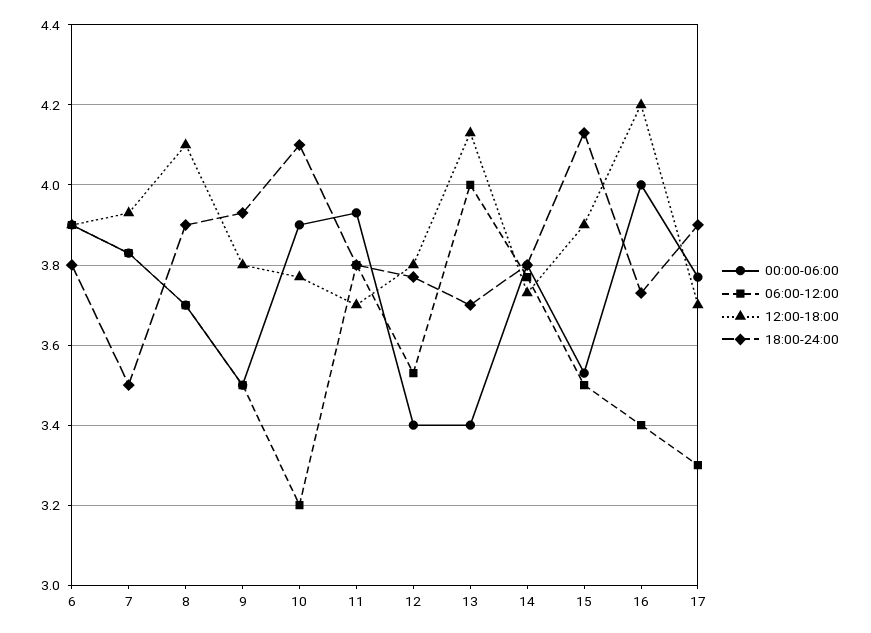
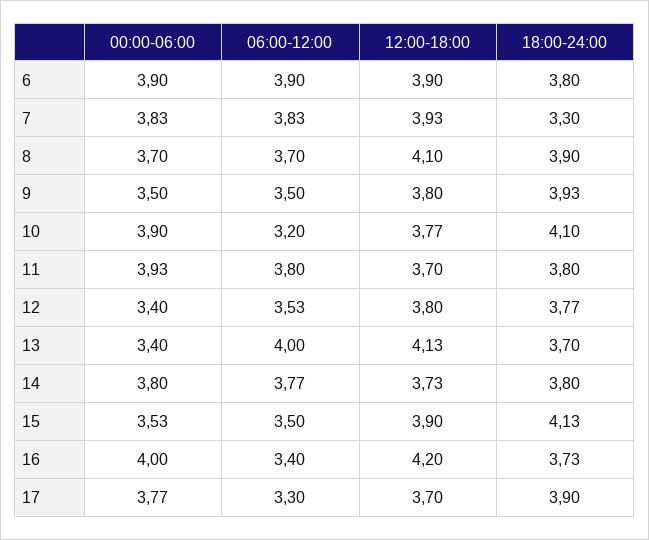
  {
    "00:00-06:00": {
      "6": 3.9,
      "7": 3.83,
      "8": 3.7,
      "9": 3.5,
      "10": 3.9,
      "11": 3.93,
      "12": 3.4,
      "13": 3.4,
      "14": 3.8,
      "15": 3.53,
      "16": 4,
      "17": 3.77
    },
    "06:00-12:00": {
      "6": 3.9,
      "7": 3.83,
      "8": 3.7,
      "9": 3.5,
      "10": 3.2,
      "11": 3.8,
      "12": 3.53,
      "13": 4,
      "14": 3.77,
      "15": 3.5,
      "16": 3.4,
      "17": 3.3
    },
    "12:00-18:00": {
      "6": 3.9,
      "7": 3.93,
      "8": 4.1,
      "9": 3.8,
      "10": 3.77,
      "11": 3.7,
      "12": 3.8,
      "13": 4.13,
      "14": 3.73,
      "15": 3.9,
      "16": 4.2,
      "17": 3.7
    },
    "18:00-24:00": {
      "6": 3.8,
-     "7": 3.5,
+     "7": 3.3,
      "8": 3.9,
      "9": 3.93,
      "10": 4.1,
      "11": 3.8,
      "12": 3.77,
      "13": 3.7,
      "14": 3.8,
      "15": 4.13,
      "16": 3.73,
      "17": 3.9
    }
  }

